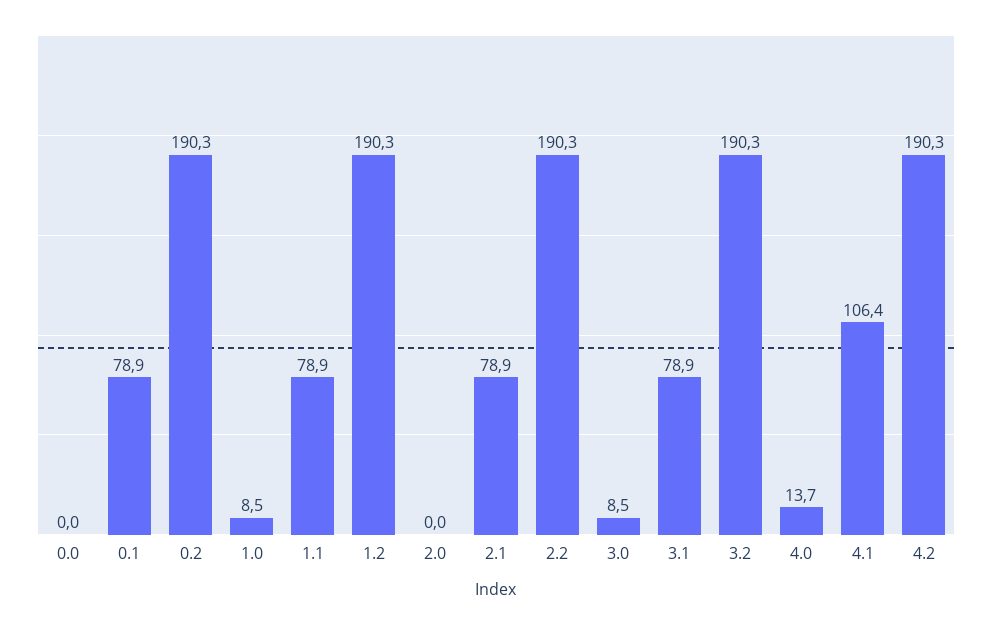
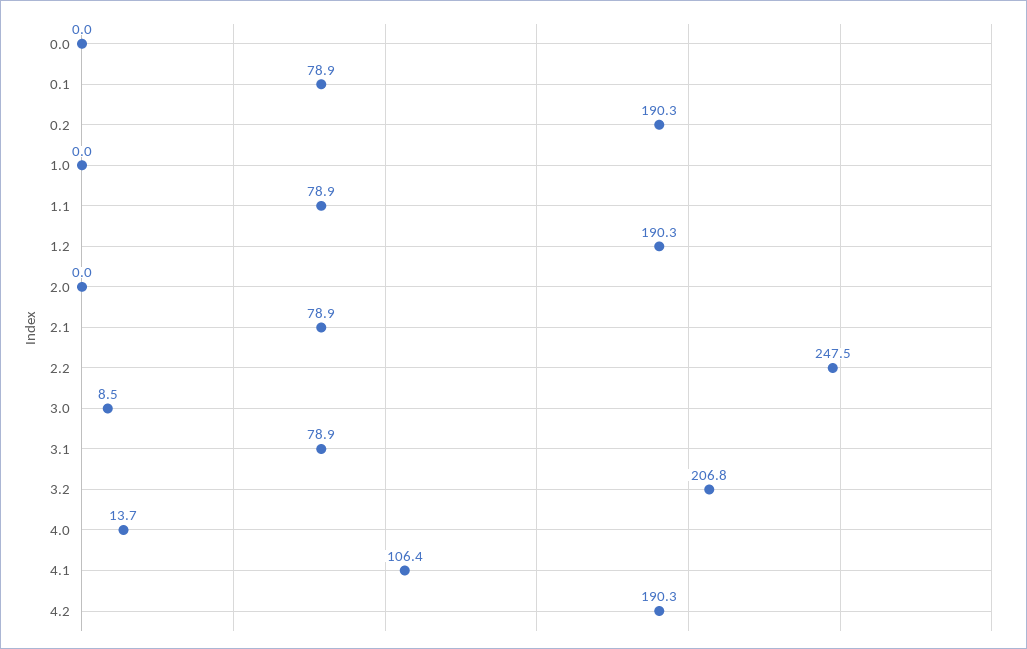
  {
    "0.0": 0,
    "0.1": 78.9,
    "0.2": 190.3,
-   "1.0": 8.5,
+   "1.0": 0,
    "1.1": 78.9,
    "1.2": 190.3,
    "2.0": 0,
    "2.1": 78.9,
-   "2.2": 190.3,
+   "2.2": 247.5,
    "3.0": 8.5,
    "3.1": 78.9,
-   "3.2": 190.3,
+   "3.2": 206.8,
    "4.0": 13.7,
    "4.1": 106.4,
    "4.2": 190.3
  }

